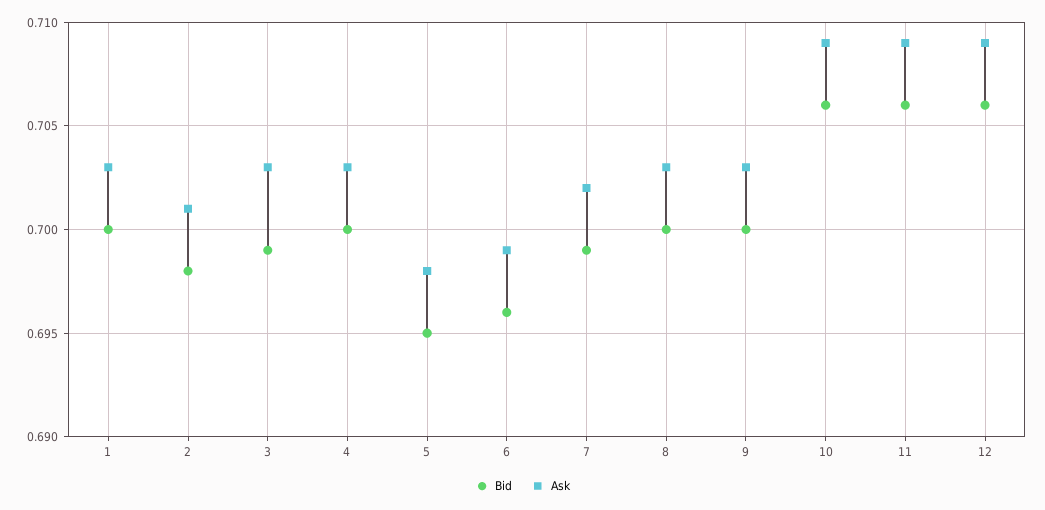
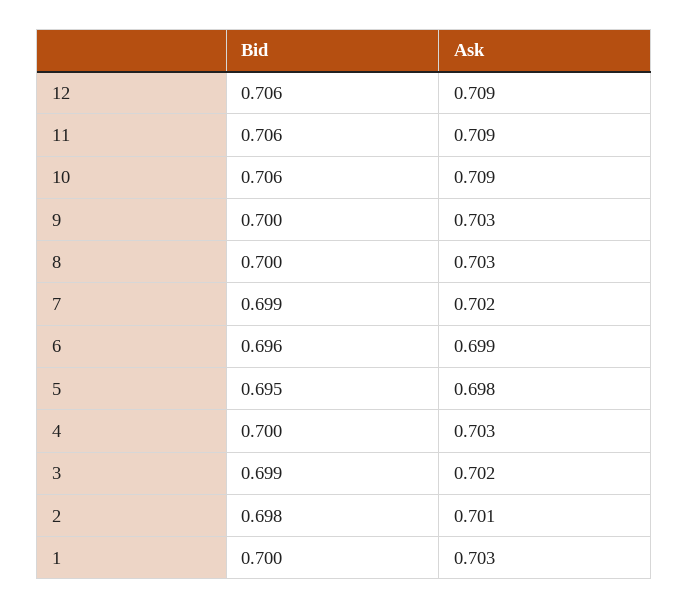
  {
    "Bid": {
      "1": 0.7,
      "2": 0.698,
      "3": 0.699,
      "4": 0.7,
      "5": 0.695,
      "6": 0.696,
      "7": 0.699,
      "8": 0.7,
      "9": 0.7,
      "10": 0.706,
      "11": 0.706,
      "12": 0.706
    },
    "Ask": {
      "1": 0.703,
      "2": 0.701,
-     "3": 0.703,
+     "3": 0.702,
      "4": 0.703,
      "5": 0.698,
      "6": 0.699,
      "7": 0.702,
      "8": 0.703,
      "9": 0.703,
      "10": 0.709,
      "11": 0.709,
      "12": 0.709
    }
  }

